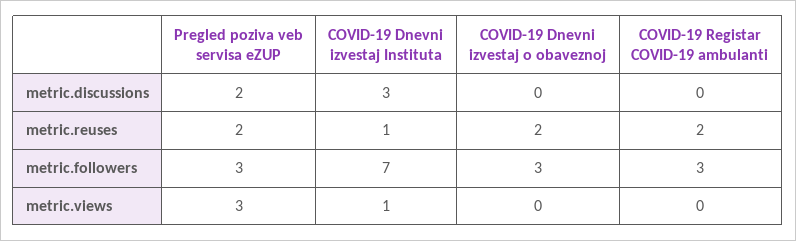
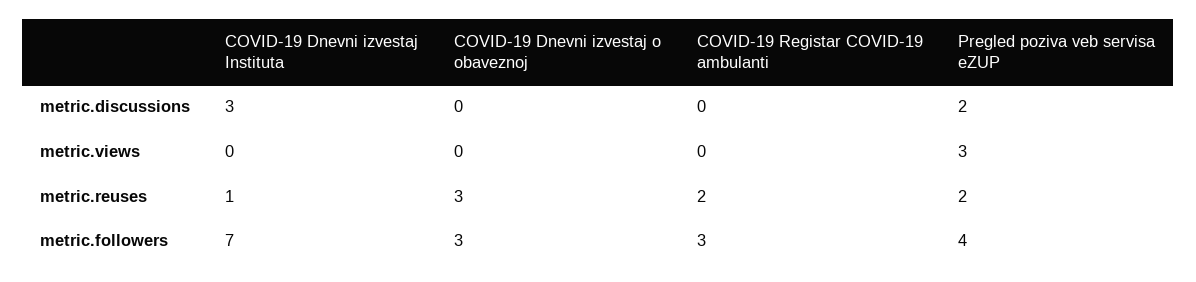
  {
    "Pregled poziva veb servisa eZUP": {
      "metric.discussions": 2,
      "metric.reuses": 2,
-     "metric.followers": 3,
+     "metric.followers": 4,
      "metric.views": 3
    },
    "COVID-19 Dnevni izvestaj Instituta": {
      "metric.discussions": 3,
      "metric.reuses": 1,
      "metric.followers": 7,
-     "metric.views": 1
+     "metric.views": 0
    },
    "COVID-19 Dnevni izvestaj o obaveznoj": {
      "metric.discussions": 0,
-     "metric.reuses": 2,
+     "metric.reuses": 3,
      "metric.followers": 3,
      "metric.views": 0
    },
    "COVID-19 Registar COVID-19 ambulanti": {
      "metric.discussions": 0,
      "metric.reuses": 2,
      "metric.followers": 3,
      "metric.views": 0
    }
  }

